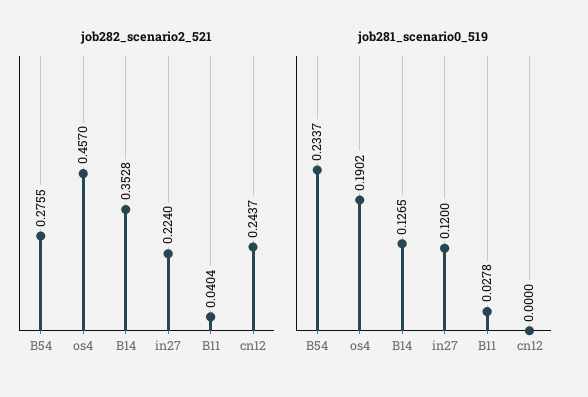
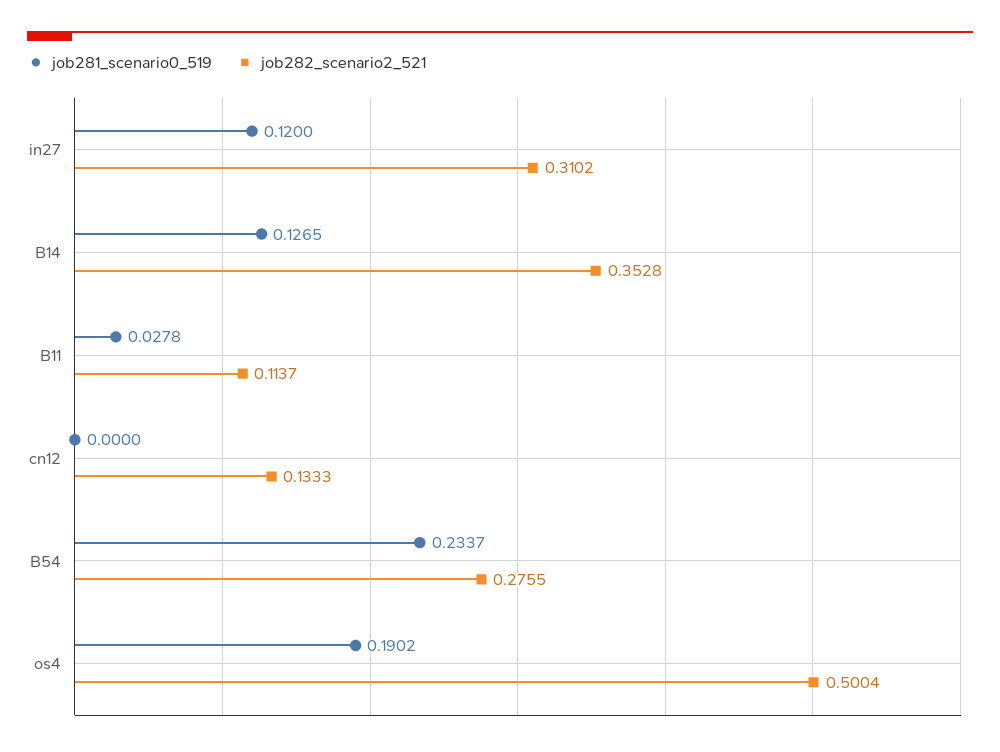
  {
    "job282_scenario2_521": {
      "B54": 0.2755,
-     "os4": 0.457,
+     "os4": 0.5004,
      "B14": 0.3528,
-     "in27": 0.224,
+     "in27": 0.3102,
-     "B11": 0.0404,
+     "B11": 0.1137,
-     "cn12": 0.2437
+     "cn12": 0.1333
    },
    "job281_scenario0_519": {
      "B54": 0.2337,
      "os4": 0.1902,
      "B14": 0.1265,
      "in27": 0.12,
      "B11": 0.0278,
      "cn12": 0
    }
  }

